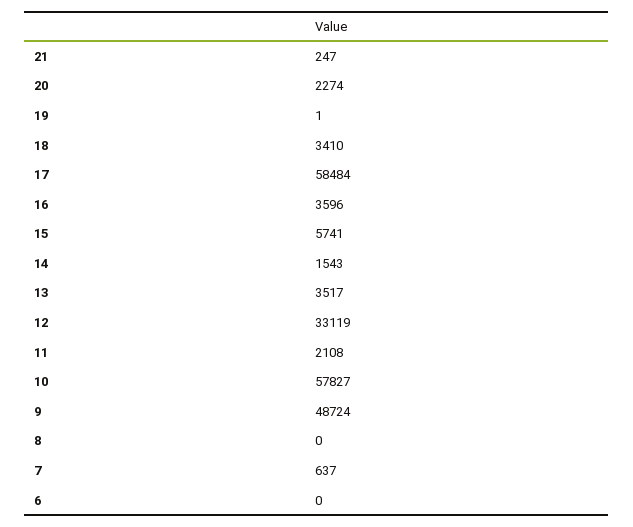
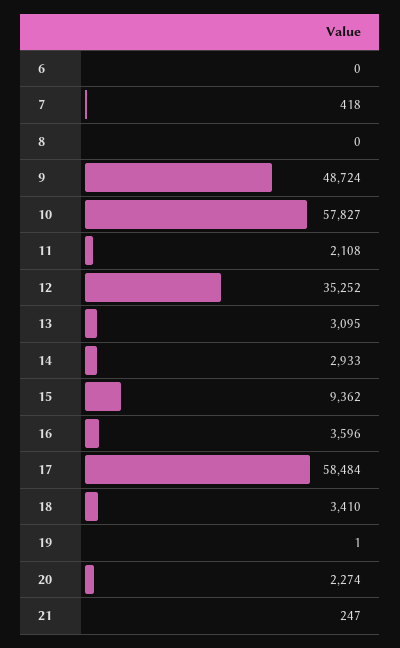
  {
    "21": 247,
    "20": 2274,
    "19": 1,
    "18": 3410,
    "17": 58484,
    "16": 3596,
-   "15": 5741,
+   "15": 9362,
-   "14": 1543,
+   "14": 2933,
-   "13": 3517,
+   "13": 3095,
-   "12": 33119,
+   "12": 35252,
    "11": 2108,
    "10": 57827,
    "9": 48724,
    "8": 0,
-   "7": 637,
+   "7": 418,
    "6": 0
  }

